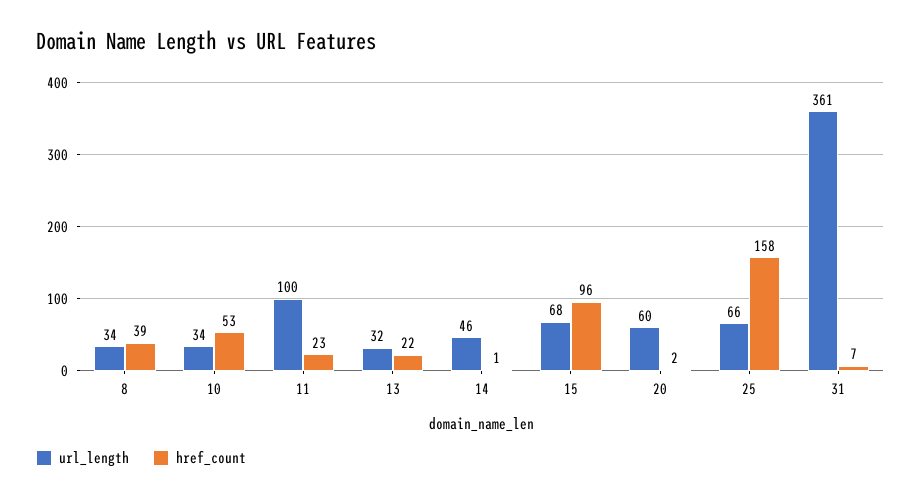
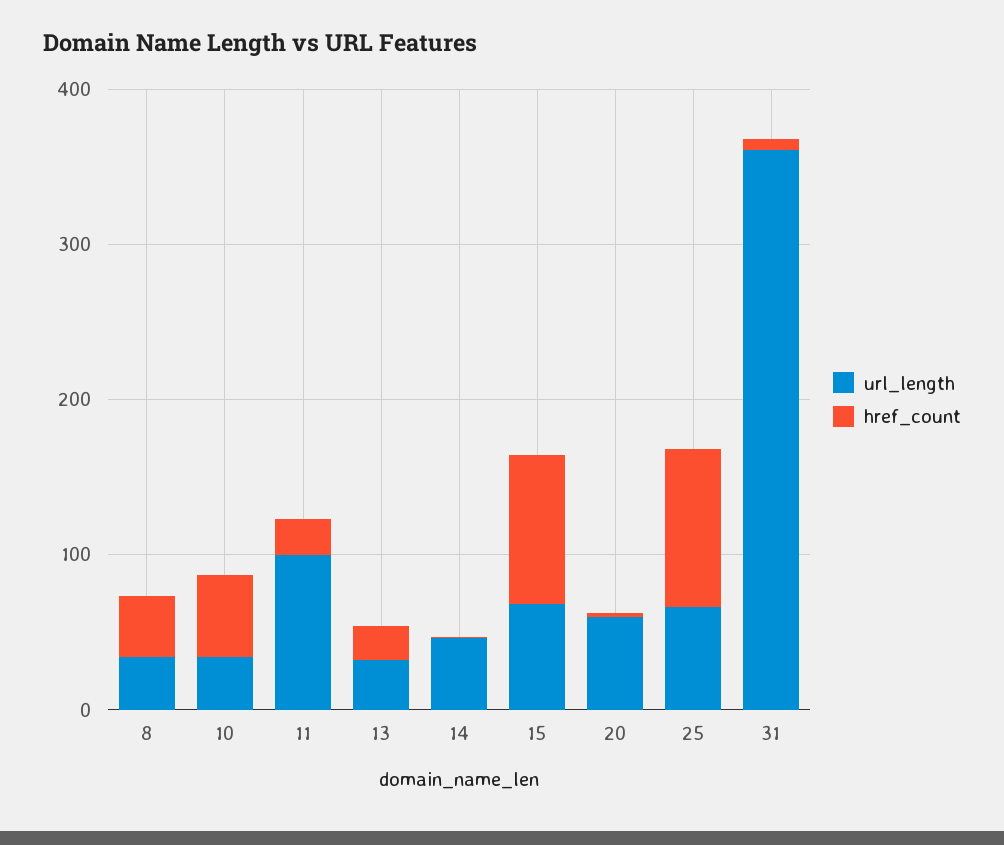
  {
    "url_length": {
      "8": 34,
      "10": 34,
      "11": 100,
      "13": 32,
      "14": 46,
      "15": 68,
      "20": 60,
      "25": 66,
      "31": 361
    },
    "href_count": {
      "8": 39,
      "10": 53,
      "11": 23,
      "13": 22,
      "14": 1,
      "15": 96,
      "20": 2,
-     "25": 158,
+     "25": 100,
      "31": 7
    }
  }

